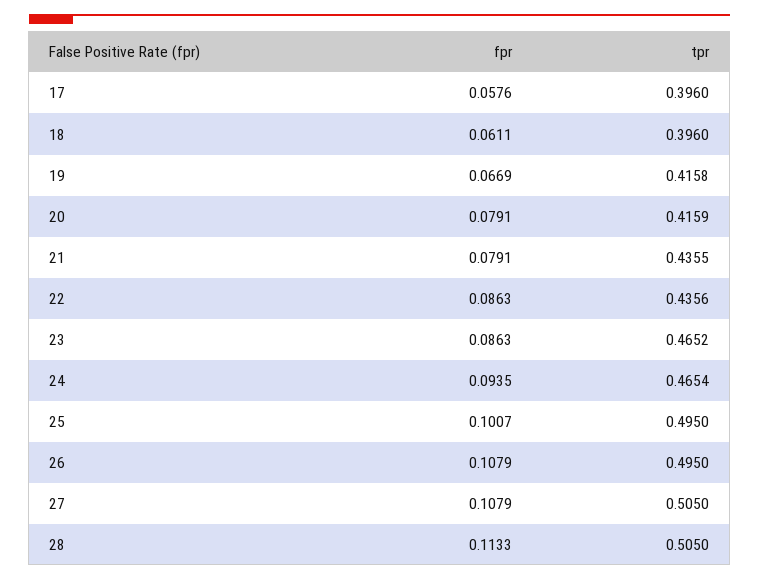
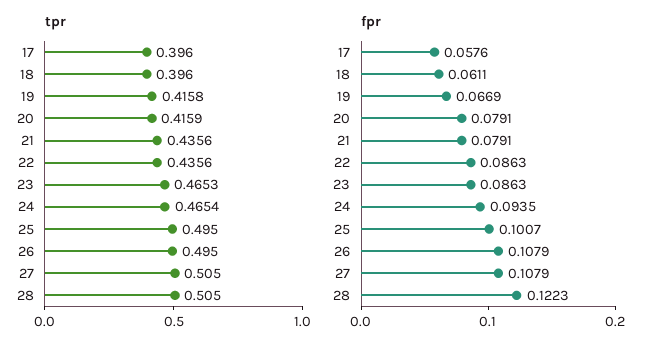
  {
    "fpr": {
      "17": 0.0576,
      "18": 0.0611,
      "19": 0.0669,
      "20": 0.0791,
      "21": 0.0791,
      "22": 0.0863,
      "23": 0.0863,
      "24": 0.0935,
      "25": 0.1007,
      "26": 0.1079,
      "27": 0.1079,
-     "28": 0.1133
+     "28": 0.1223
    },
    "tpr": {
      "17": 0.396,
      "18": 0.396,
      "19": 0.4158,
      "20": 0.4159,
-     "21": 0.4355,
+     "21": 0.4356,
      "22": 0.4356,
-     "23": 0.4652,
+     "23": 0.4653,
      "24": 0.4654,
      "25": 0.495,
      "26": 0.495,
      "27": 0.505,
      "28": 0.505
    }
  }

